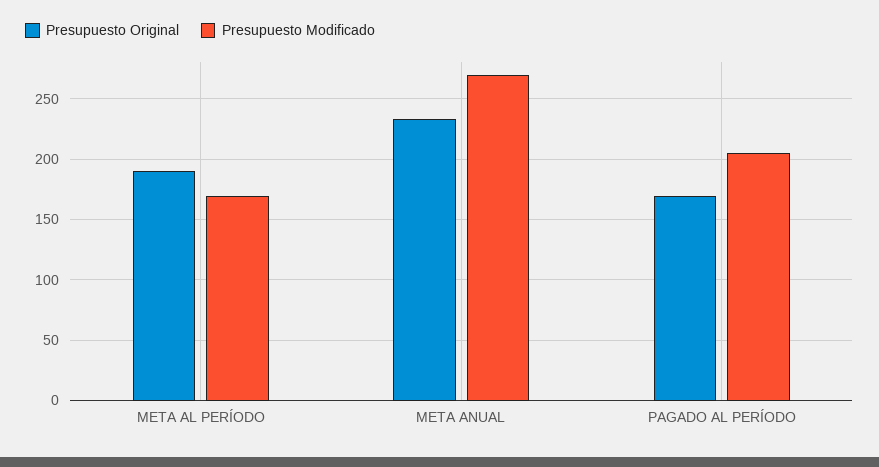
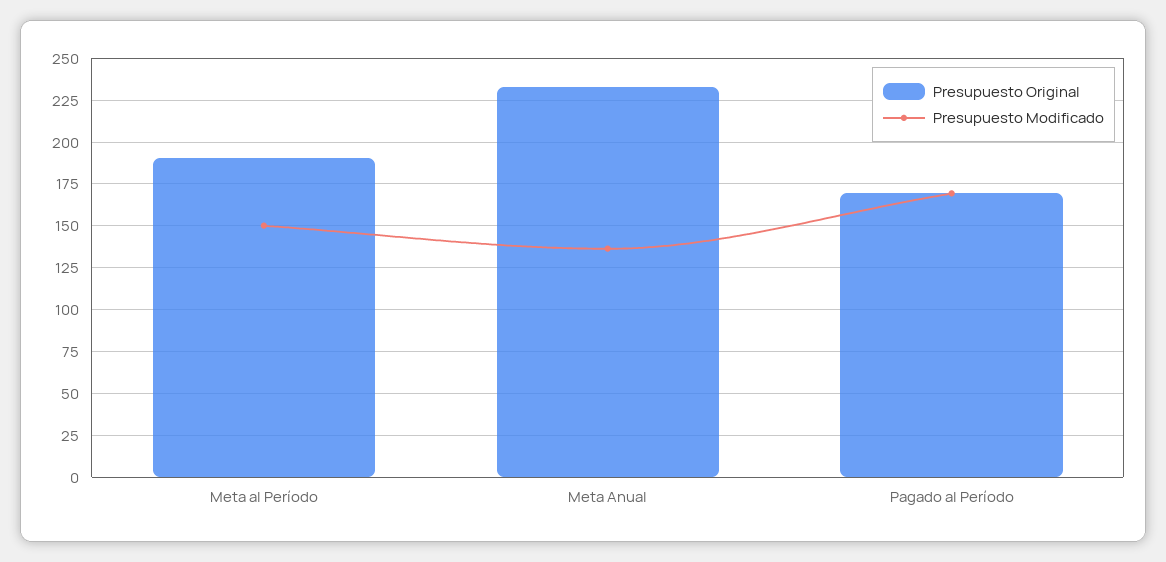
  {
    "Presupuesto Original": {
      "META AL PERÍODO": 190,
      "META ANUAL": 235,
      "PAGADO AL PERÍODO": 170
    },
    "Presupuesto Modificado": {
-     "META AL PERÍODO": 170,
+     "META AL PERÍODO": 150,
-     "META ANUAL": 270,
+     "META ANUAL": 135,
-     "PAGADO AL PERÍODO": 205
+     "PAGADO AL PERÍODO": 170
    }
  }

